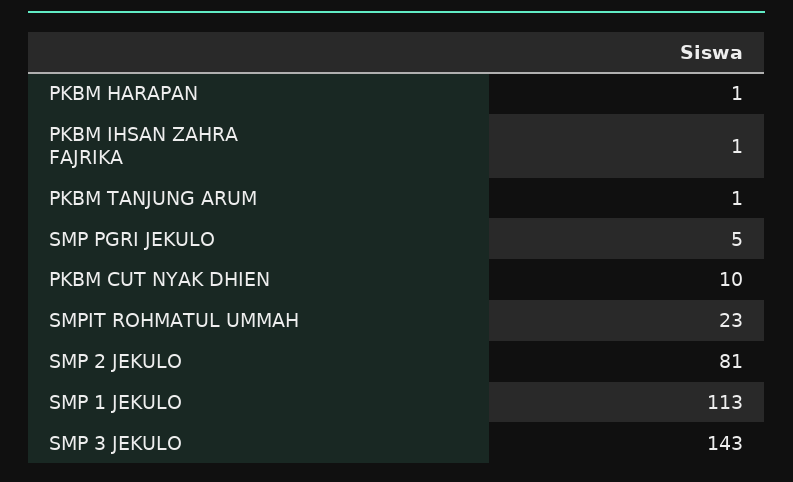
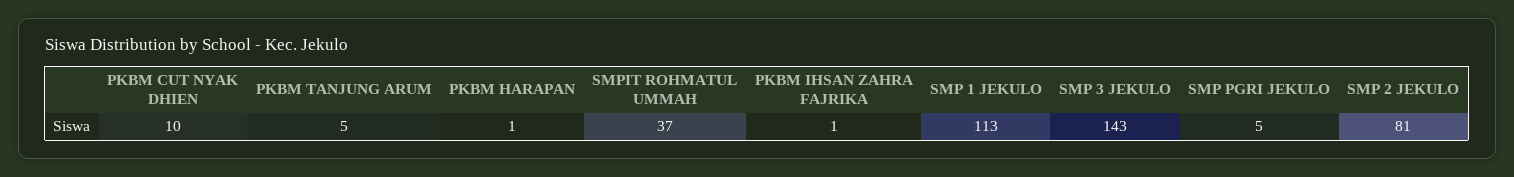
  {
    "PKBM HARAPAN": 1,
    "PKBM IHSAN ZAHRA FAJRIKA": 1,
-   "PKBM TANJUNG ARUM": 1,
+   "PKBM TANJUNG ARUM": 5,
    "SMP PGRI JEKULO": 5,
    "PKBM CUT NYAK DHIEN": 10,
-   "SMPIT ROHMATUL UMMAH": 23,
+   "SMPIT ROHMATUL UMMAH": 37,
    "SMP 2 JEKULO": 81,
    "SMP 1 JEKULO": 113,
    "SMP 3 JEKULO": 143
  }

